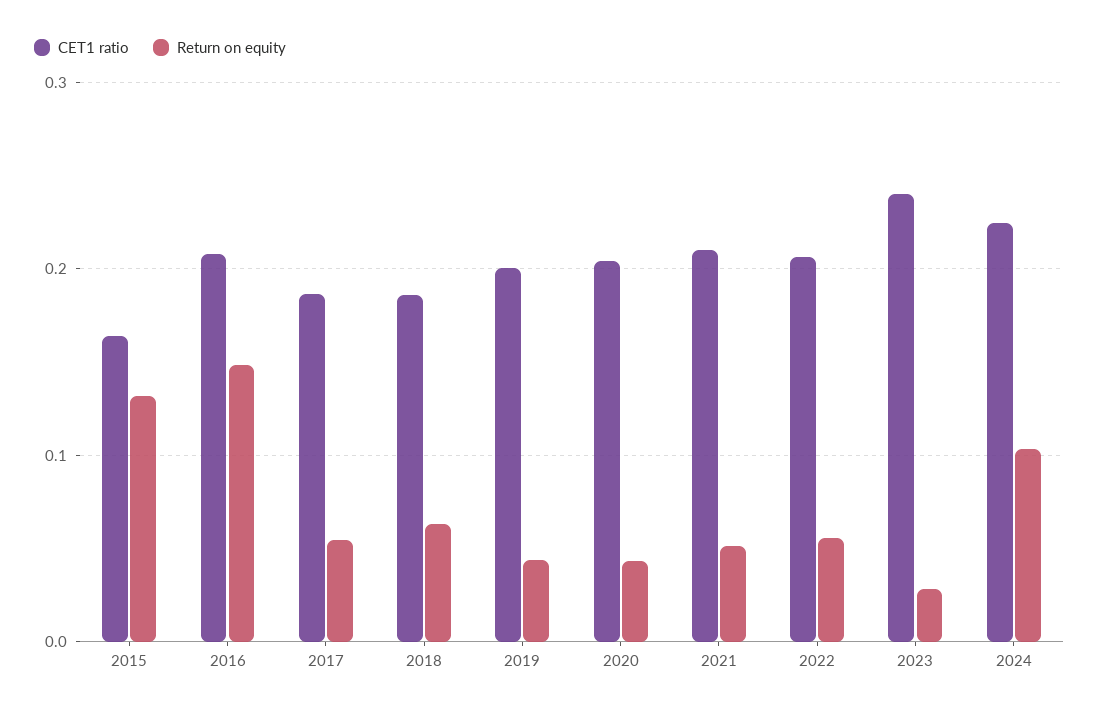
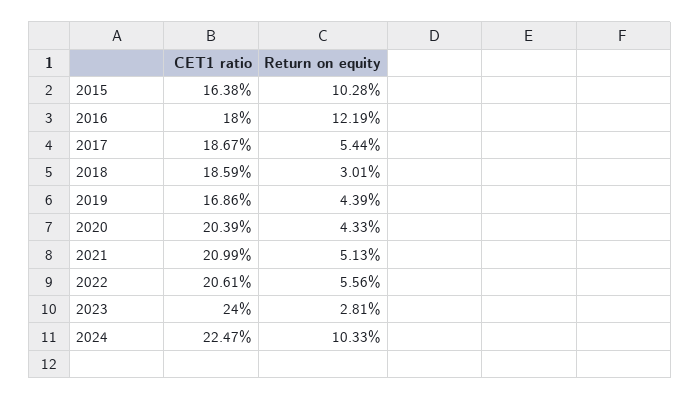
  {
    "CET1 ratio": {
      "2015": 0.1638,
-     "2016": 0.21,
+     "2016": 0.18,
      "2017": 0.1867,
      "2018": 0.1859,
-     "2019": 0.2,
+     "2019": 0.1686,
      "2020": 0.2039,
      "2021": 0.2099,
      "2022": 0.2061,
      "2023": 0.24,
      "2024": 0.2247
    },
    "Return on equity": {
-     "2015": 0.13,
+     "2015": 0.1028,
-     "2016": 0.15,
+     "2016": 0.1219,
      "2017": 0.0544,
-     "2018": 0.06,
+     "2018": 0.0301,
      "2019": 0.0439,
      "2020": 0.0433,
      "2021": 0.0513,
      "2022": 0.0556,
      "2023": 0.0281,
      "2024": 0.1033
    }
  }

